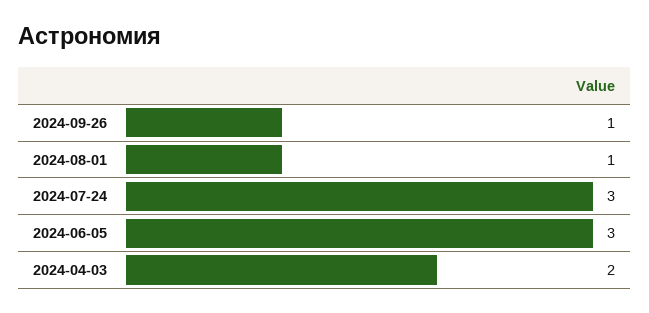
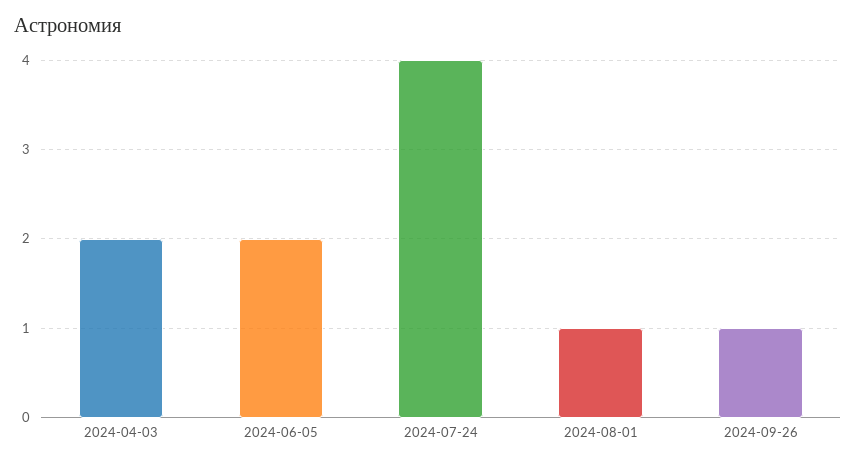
  {
    "2024-09-26": 1,
    "2024-08-01": 1,
-   "2024-07-24": 3,
+   "2024-07-24": 4,
-   "2024-06-05": 3,
+   "2024-06-05": 2,
    "2024-04-03": 2
  }

